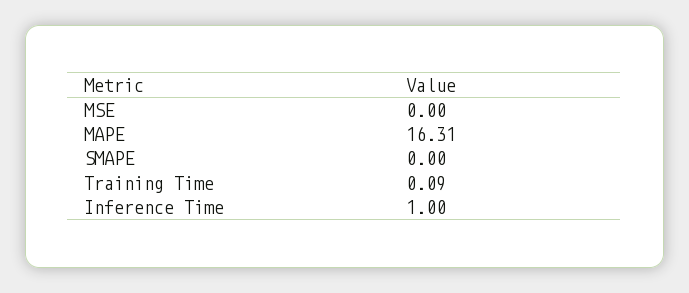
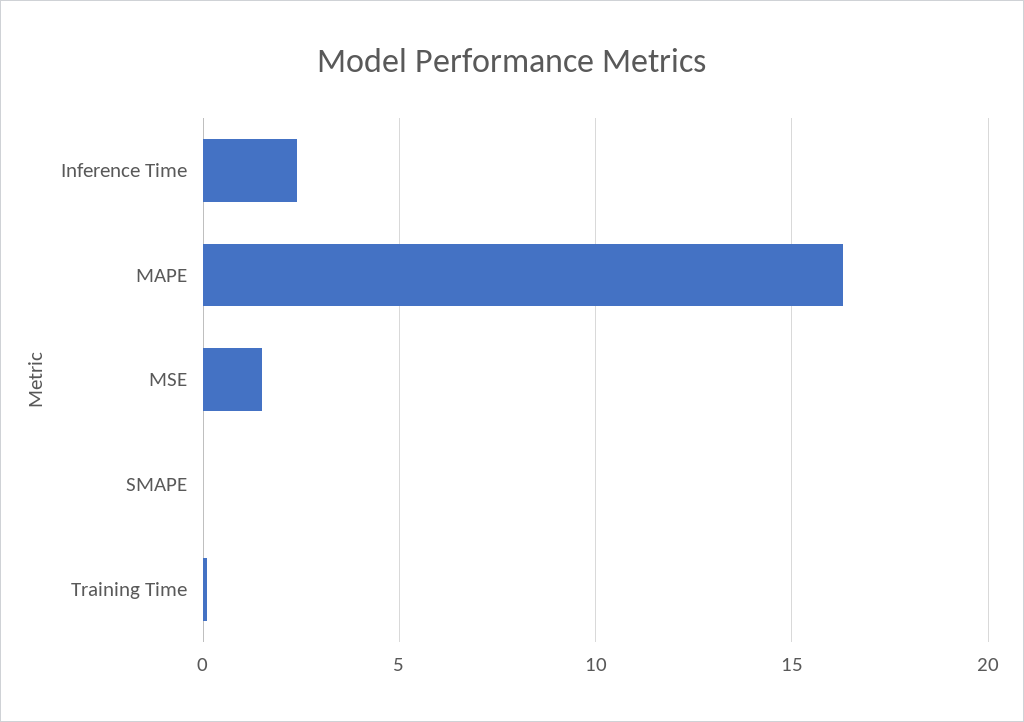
  {
-   "MSE": 0,
+   "MSE": 1.5,
    "MAPE": 16.31,
    "SMAPE": 0,
    "Training Time": 0.09,
-   "Inference Time": 1
+   "Inference Time": 2.5
  }

